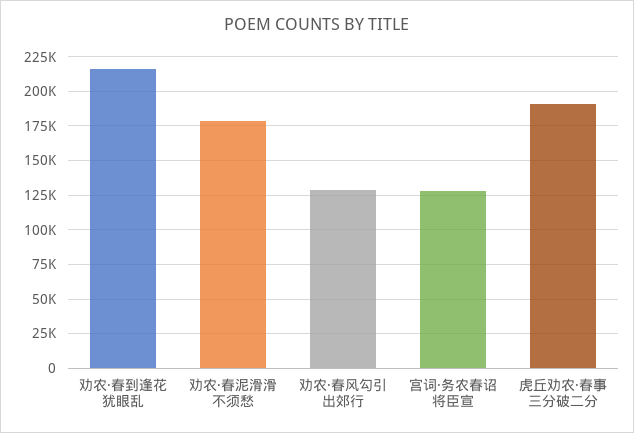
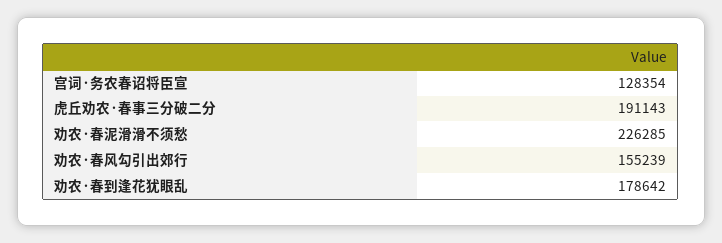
  {
-   "劝农·春到逢花犹眼乱": 215000,
+   "劝农·春到逢花犹眼乱": 178642,
-   "劝农·春泥滑滑不须愁": 180000,
+   "劝农·春泥滑滑不须愁": 226285,
-   "劝农·春风勾引出郊行": 130000,
+   "劝农·春风勾引出郊行": 155239,
    "宫词·务农春诏将臣宣": 128354,
    "虎丘劝农·春事三分破二分": 191143
  }

